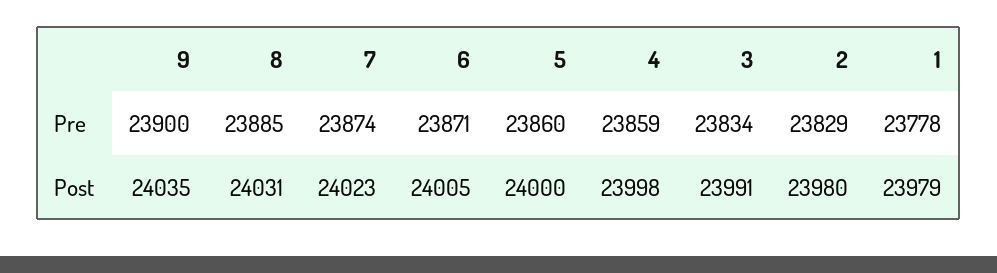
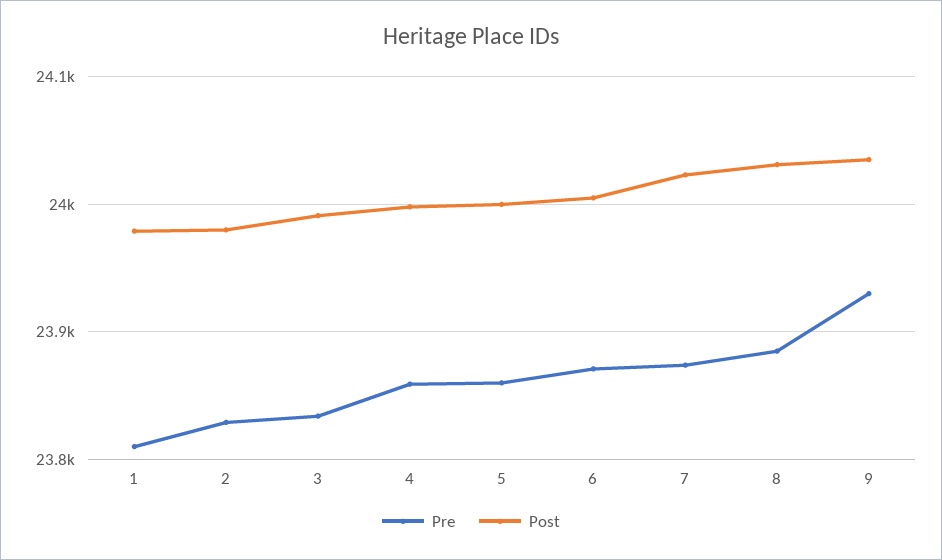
  {
    "Pre": {
-     "9": 23900,
+     "9": 23930,
      "8": 23885,
      "7": 23874,
      "6": 23871,
      "5": 23860,
      "4": 23859,
      "3": 23834,
      "2": 23829,
-     "1": 23778
+     "1": 23810
    },
    "Post": {
      "9": 24035,
      "8": 24031,
      "7": 24023,
      "6": 24005,
      "5": 24000,
      "4": 23998,
      "3": 23991,
      "2": 23980,
      "1": 23979
    }
  }

